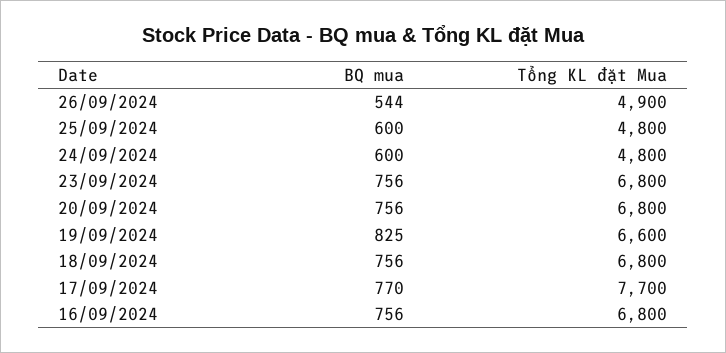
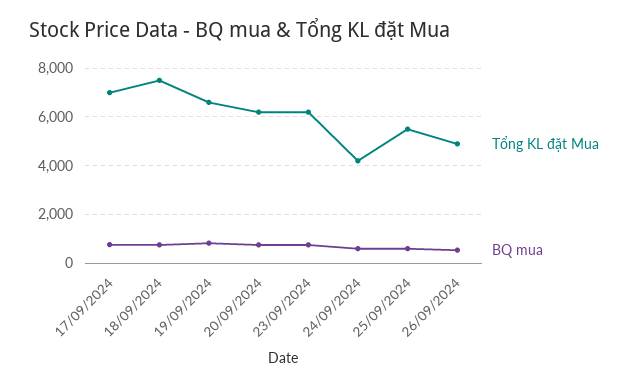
  {
    "BQ mua": {
      "26/09/2024": 544,
      "25/09/2024": 600,
      "24/09/2024": 600,
      "23/09/2024": 756,
      "20/09/2024": 756,
      "19/09/2024": 825,
      "18/09/2024": 756,
-     "17/09/2024": 770,
+     "17/09/2024": 770
-     "16/09/2024": 756
    },
    "Tổng KL đặt Mua": {
      "26/09/2024": 4900,
-     "25/09/2024": 4800,
+     "25/09/2024": 5500,
-     "24/09/2024": 4800,
+     "24/09/2024": 4250,
-     "23/09/2024": 6800,
+     "23/09/2024": 6250,
-     "20/09/2024": 6800,
+     "20/09/2024": 6250,
      "19/09/2024": 6600,
-     "18/09/2024": 6800,
+     "18/09/2024": 7500,
-     "17/09/2024": 7700,
+     "17/09/2024": 7000
-     "16/09/2024": 6800
    }
  }

